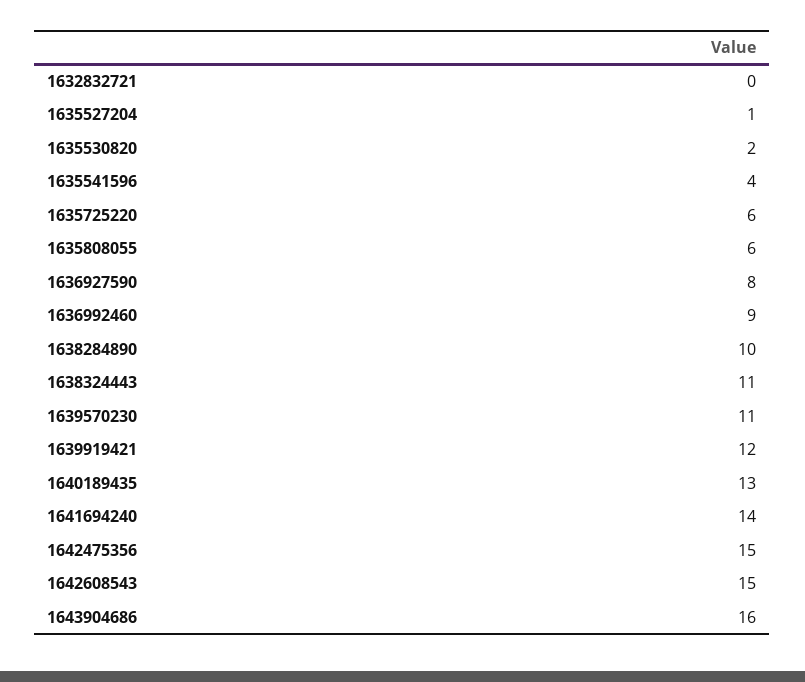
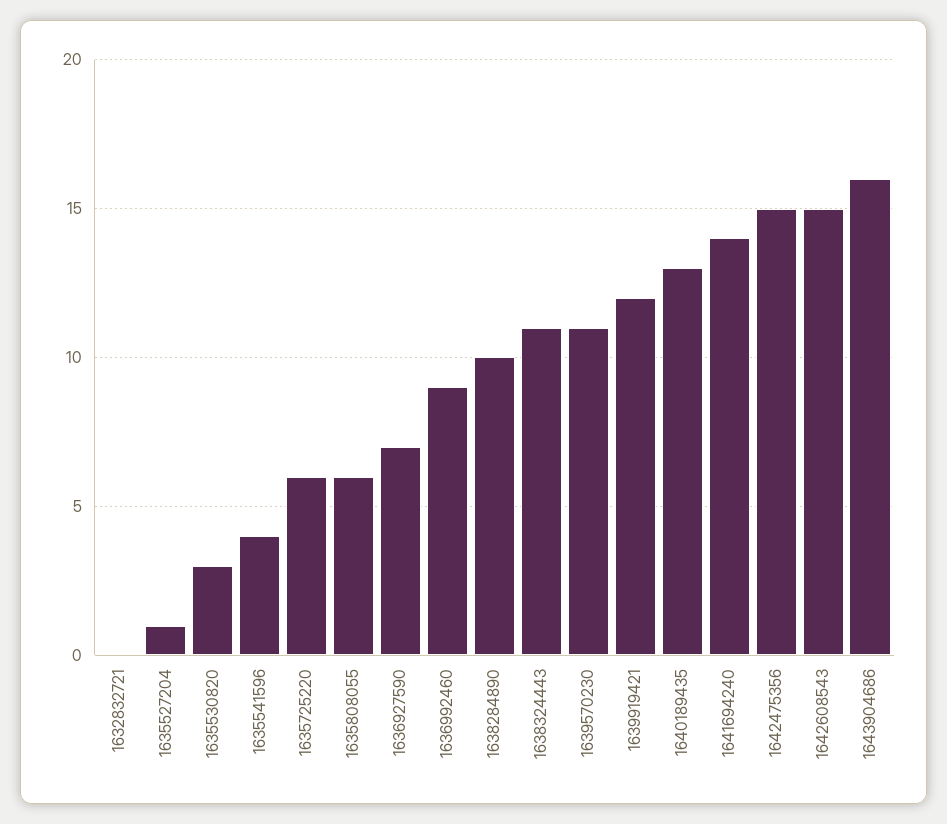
  {
    "1632832721": 0,
    "1635527204": 1,
-   "1635530820": 2,
+   "1635530820": 3,
    "1635541596": 4,
    "1635725220": 6,
    "1635808055": 6,
-   "1636927590": 8,
+   "1636927590": 7,
    "1636992460": 9,
    "1638284890": 10,
    "1638324443": 11,
    "1639570230": 11,
    "1639919421": 12,
    "1640189435": 13,
    "1641694240": 14,
    "1642475356": 15,
    "1642608543": 15,
    "1643904686": 16
  }

